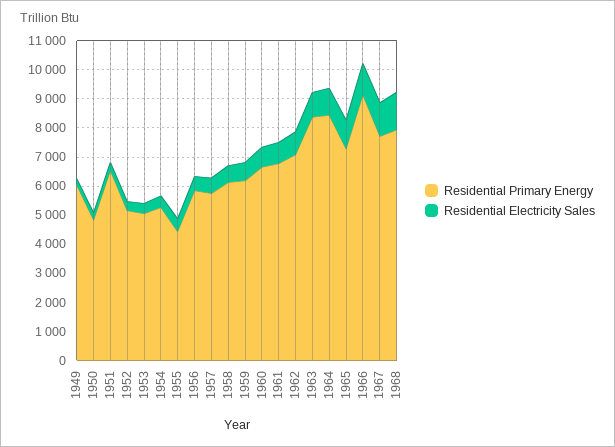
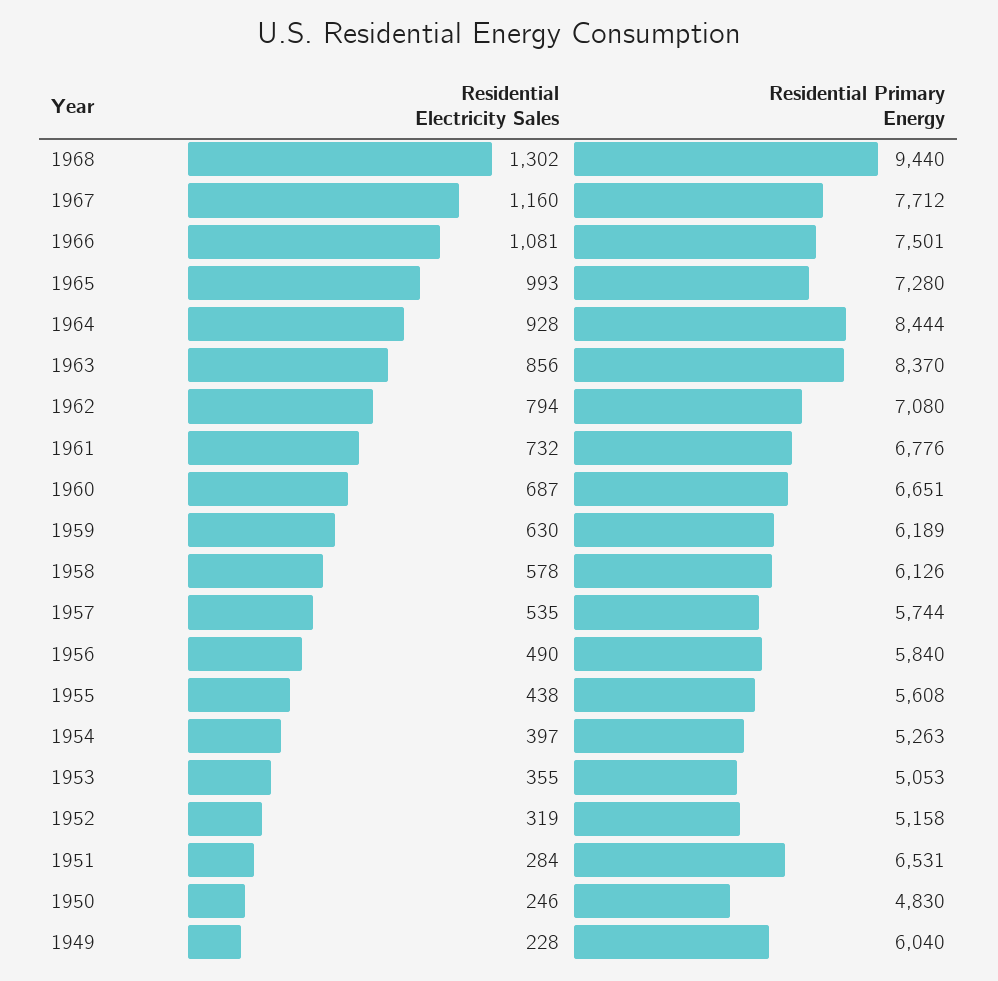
  {
    "Residential Primary Energy": {
      "1949": 6040,
      "1950": 4830,
      "1951": 6531,
      "1952": 5158,
      "1953": 5053,
      "1954": 5263,
-     "1955": 4500,
+     "1955": 5608,
      "1956": 5840,
      "1957": 5744,
      "1958": 6126,
      "1959": 6189,
      "1960": 6651,
      "1961": 6776,
      "1962": 7080,
      "1963": 8370,
      "1964": 8444,
      "1965": 7280,
-     "1966": 9000,
+     "1966": 7501,
      "1967": 7712,
-     "1968": 8000
+     "1968": 9440
    },
    "Residential Electricity Sales": {
      "1949": 228,
      "1950": 246,
      "1951": 284,
      "1952": 319,
      "1953": 355,
      "1954": 397,
      "1955": 438,
      "1956": 490,
      "1957": 535,
      "1958": 578,
      "1959": 630,
      "1960": 687,
      "1961": 732,
      "1962": 794,
      "1963": 856,
      "1964": 928,
      "1965": 993,
      "1966": 1081,
      "1967": 1160,
      "1968": 1302
    }
  }

